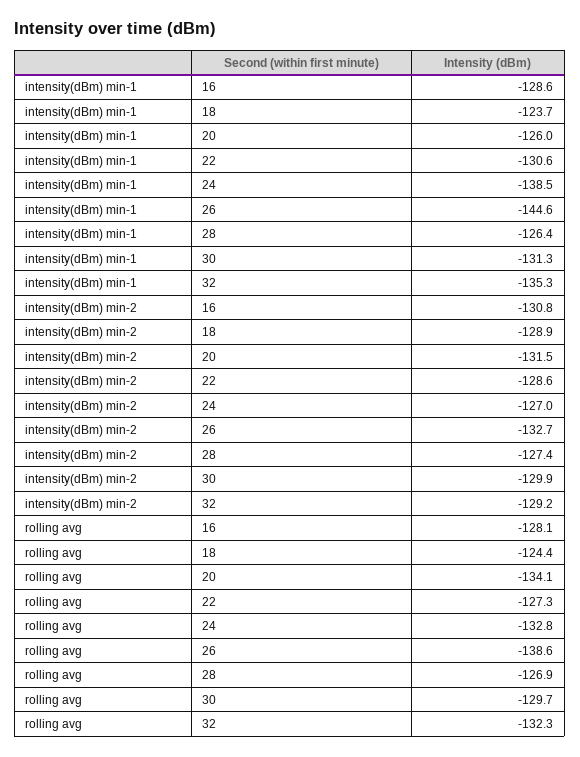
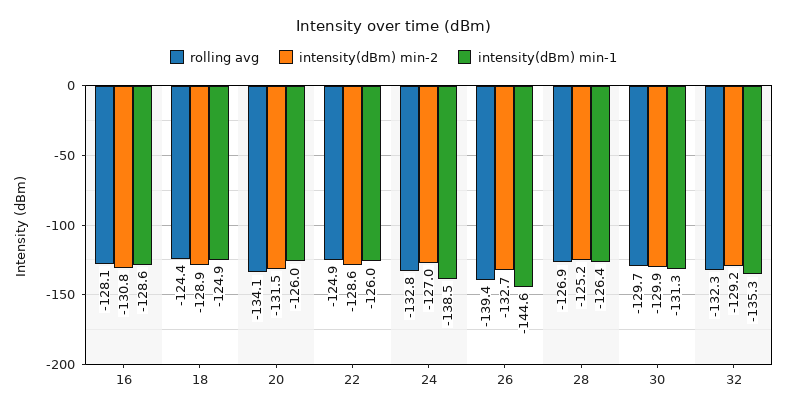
  {
    "intensity(dBm) min-1": {
      "16": -128.6,
-     "18": -123.7,
+     "18": -124.9,
      "20": -126,
-     "22": -130.6,
+     "22": -126,
      "24": -138.5,
      "26": -144.6,
      "28": -126.4,
      "30": -131.3,
      "32": -135.3
    },
    "intensity(dBm) min-2": {
      "16": -130.8,
      "18": -128.9,
      "20": -131.5,
      "22": -128.6,
      "24": -127,
      "26": -132.7,
-     "28": -127.4,
+     "28": -125.2,
      "30": -129.9,
      "32": -129.2
    },
    "rolling avg": {
      "16": -128.1,
      "18": -124.4,
      "20": -134.1,
-     "22": -127.3,
+     "22": -124.9,
      "24": -132.8,
-     "26": -138.6,
+     "26": -139.4,
      "28": -126.9,
      "30": -129.7,
      "32": -132.3
    }
  }

